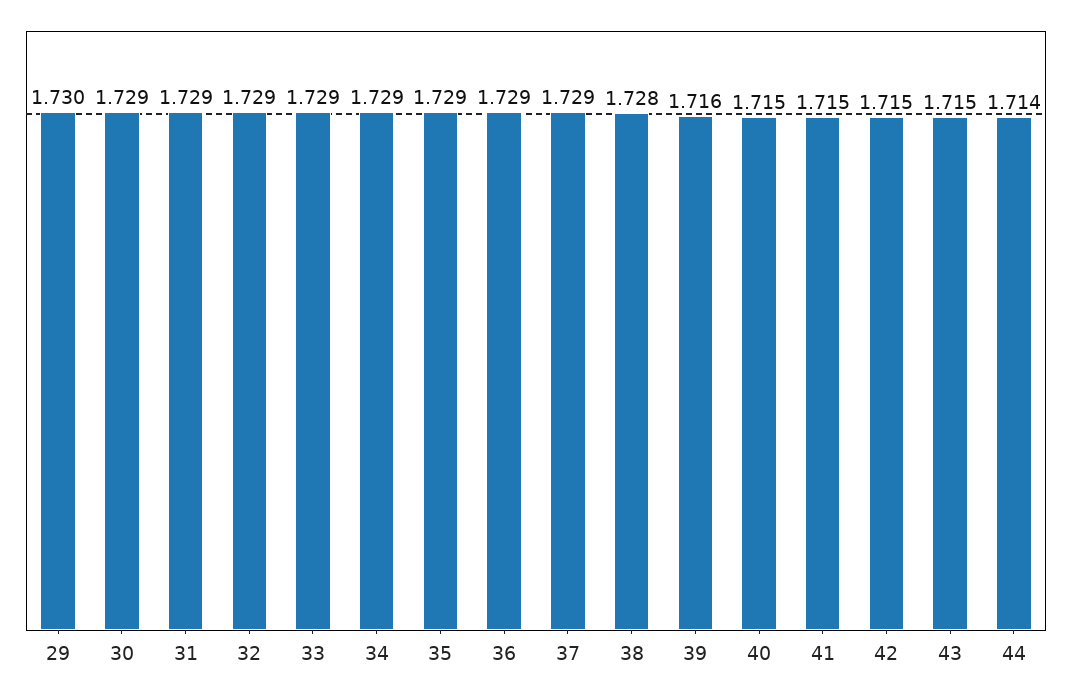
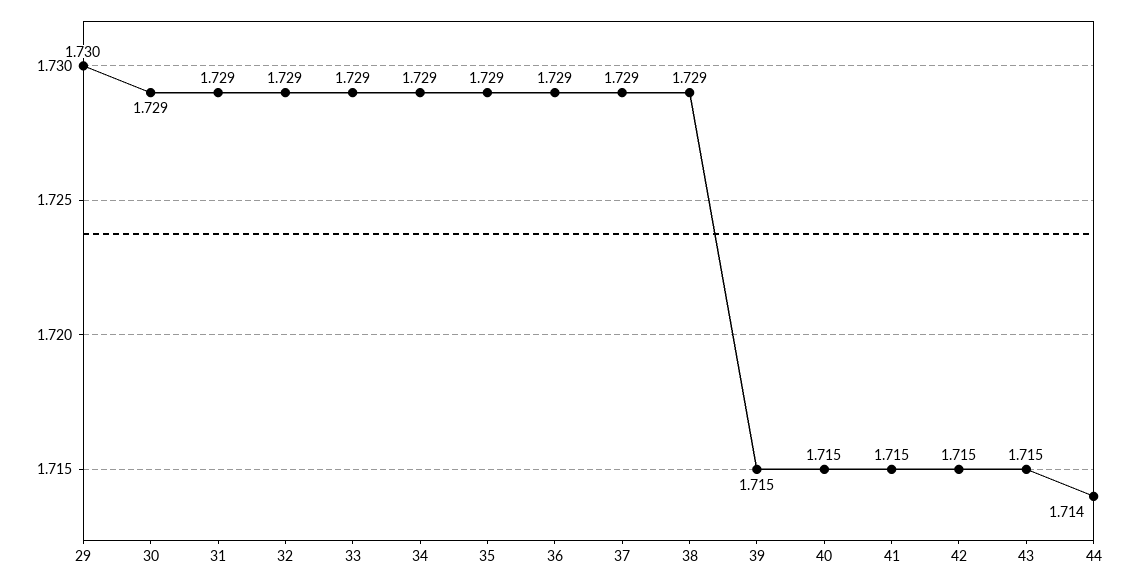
  {
    "29": 1.73,
    "30": 1.729,
    "31": 1.729,
    "32": 1.729,
    "33": 1.729,
    "34": 1.729,
    "35": 1.729,
    "36": 1.729,
    "37": 1.729,
-   "38": 1.728,
+   "38": 1.729,
-   "39": 1.716,
+   "39": 1.715,
    "40": 1.715,
    "41": 1.715,
    "42": 1.715,
    "43": 1.715,
    "44": 1.714
  }

